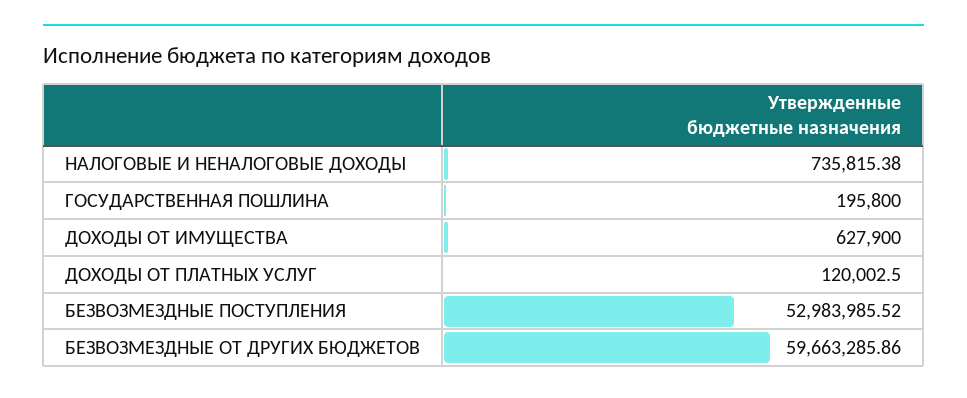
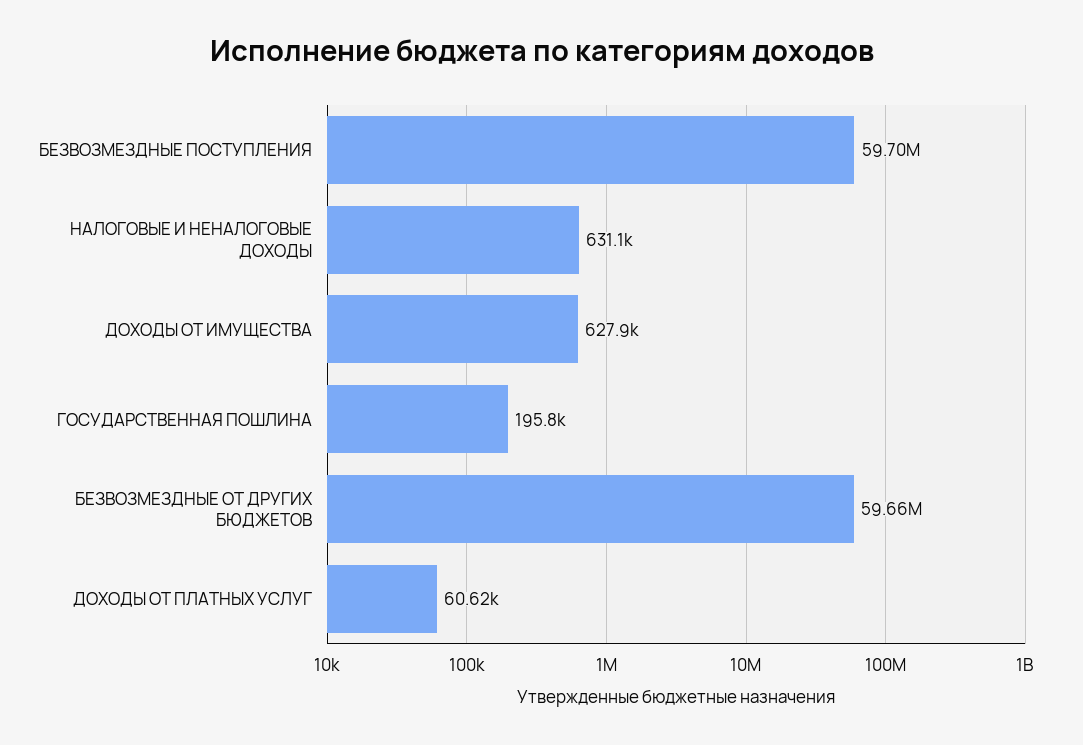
  {
-   "НАЛОГОВЫЕ И НЕНАЛОГОВЫЕ ДОХОДЫ": 735815.38,
+   "НАЛОГОВЫЕ И НЕНАЛОГОВЫЕ ДОХОДЫ": 631100,
    "ГОСУДАРСТВЕННАЯ ПОШЛИНА": 195800,
    "ДОХОДЫ ОТ ИМУЩЕСТВА": 627900,
-   "ДОХОДЫ ОТ ПЛАТНЫХ УСЛУГ": 120002.5,
+   "ДОХОДЫ ОТ ПЛАТНЫХ УСЛУГ": 60620,
-   "БЕЗВОЗМЕЗДНЫЕ ПОСТУПЛЕНИЯ": 52983985.52,
+   "БЕЗВОЗМЕЗДНЫЕ ПОСТУПЛЕНИЯ": 59700000,
    "БЕЗВОЗМЕЗДНЫЕ ОТ ДРУГИХ БЮДЖЕТОВ": 59663285.86
  }

